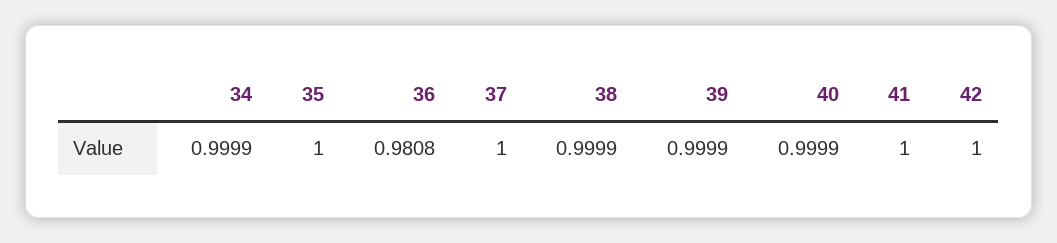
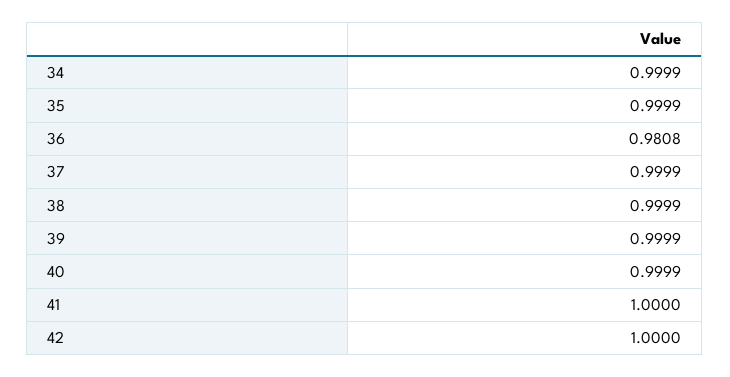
  {
    "34": 0.9999,
-   "35": 1,
+   "35": 0.9999,
    "36": 0.9808,
-   "37": 1,
+   "37": 0.9999,
    "38": 0.9999,
    "39": 0.9999,
    "40": 0.9999,
    "41": 1,
    "42": 1
  }

